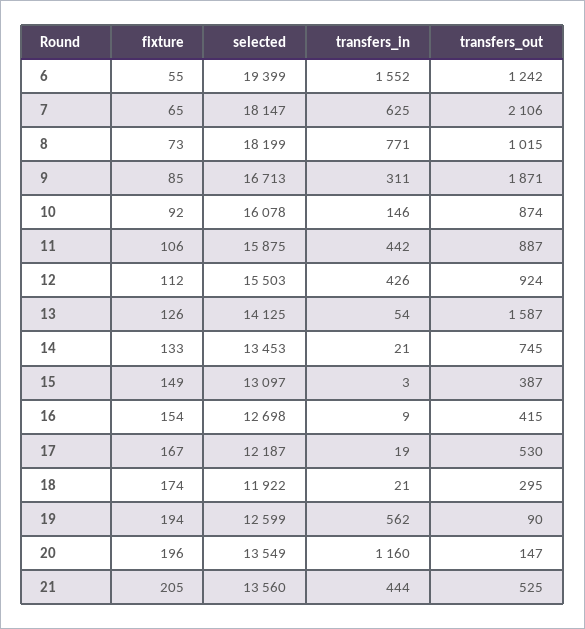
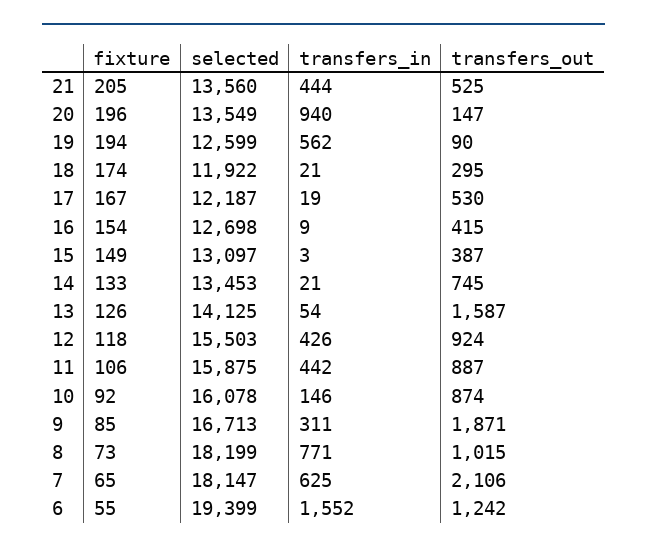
  {
    "fixture": {
      "6": 55,
      "7": 65,
      "8": 73,
      "9": 85,
      "10": 92,
      "11": 106,
-     "12": 112,
+     "12": 118,
      "13": 126,
      "14": 133,
      "15": 149,
      "16": 154,
      "17": 167,
      "18": 174,
      "19": 194,
      "20": 196,
      "21": 205
    },
    "selected": {
      "6": 19399,
      "7": 18147,
      "8": 18199,
      "9": 16713,
      "10": 16078,
      "11": 15875,
      "12": 15503,
      "13": 14125,
      "14": 13453,
      "15": 13097,
      "16": 12698,
      "17": 12187,
      "18": 11922,
      "19": 12599,
      "20": 13549,
      "21": 13560
    },
    "transfers_in": {
      "6": 1552,
      "7": 625,
      "8": 771,
      "9": 311,
      "10": 146,
      "11": 442,
      "12": 426,
      "13": 54,
      "14": 21,
      "15": 3,
      "16": 9,
      "17": 19,
      "18": 21,
      "19": 562,
-     "20": 1160,
+     "20": 940,
      "21": 444
    },
    "transfers_out": {
      "6": 1242,
      "7": 2106,
      "8": 1015,
      "9": 1871,
      "10": 874,
      "11": 887,
      "12": 924,
      "13": 1587,
      "14": 745,
      "15": 387,
      "16": 415,
      "17": 530,
      "18": 295,
      "19": 90,
      "20": 147,
      "21": 525
    }
  }

